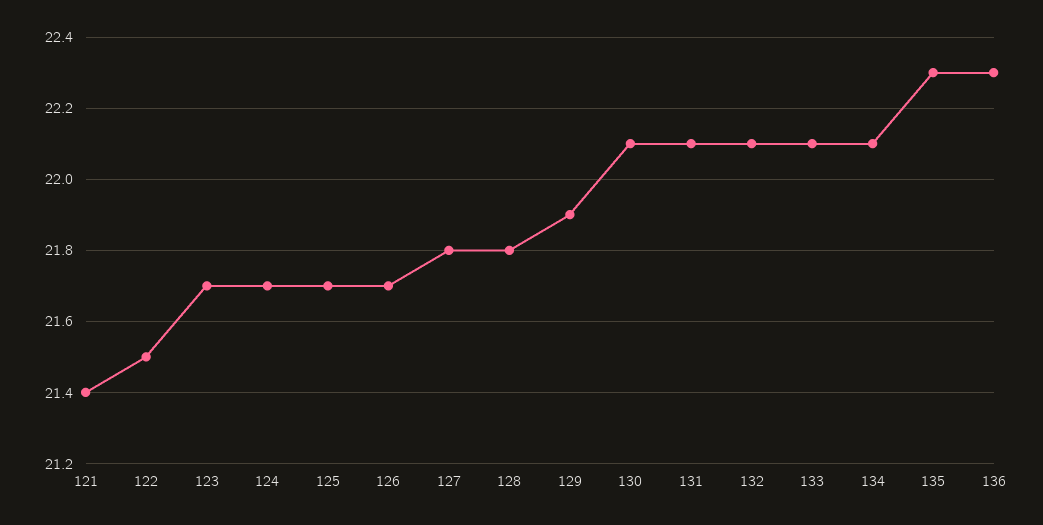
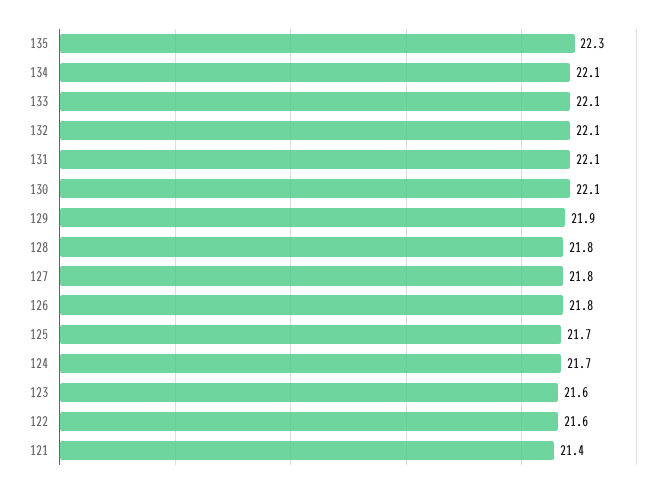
  {
    "121": 21.4,
-   "122": 21.5,
+   "122": 21.6,
-   "123": 21.7,
+   "123": 21.6,
    "124": 21.7,
    "125": 21.7,
-   "126": 21.7,
+   "126": 21.8,
    "127": 21.8,
    "128": 21.8,
    "129": 21.9,
    "130": 22.1,
    "131": 22.1,
    "132": 22.1,
    "133": 22.1,
    "134": 22.1,
-   "135": 22.3,
+   "135": 22.3
-   "136": 22.3
  }

